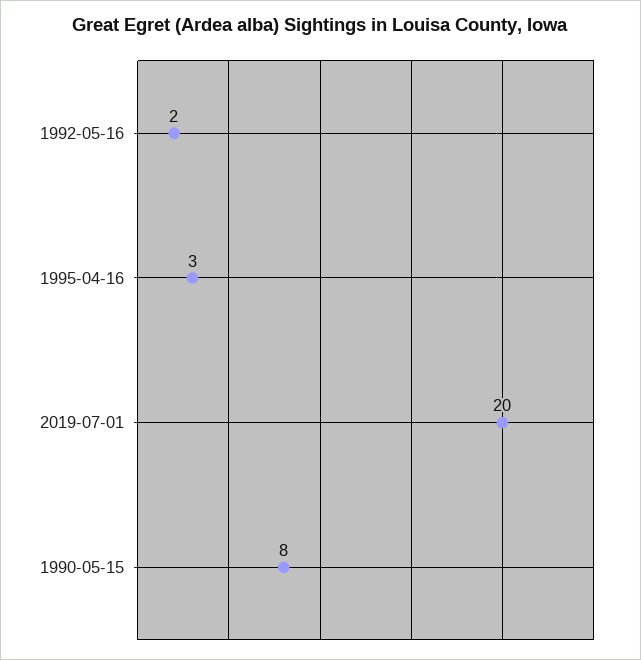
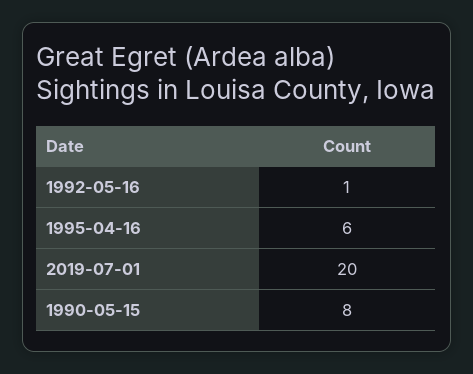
  {
-   "1992-05-16": 2,
+   "1992-05-16": 1,
-   "1995-04-16": 3,
+   "1995-04-16": 6,
    "2019-07-01": 20,
    "1990-05-15": 8
  }

